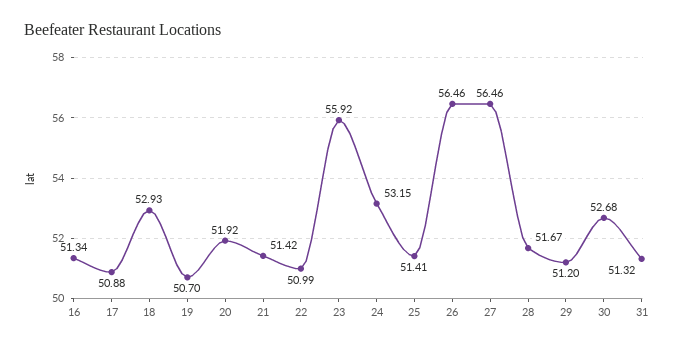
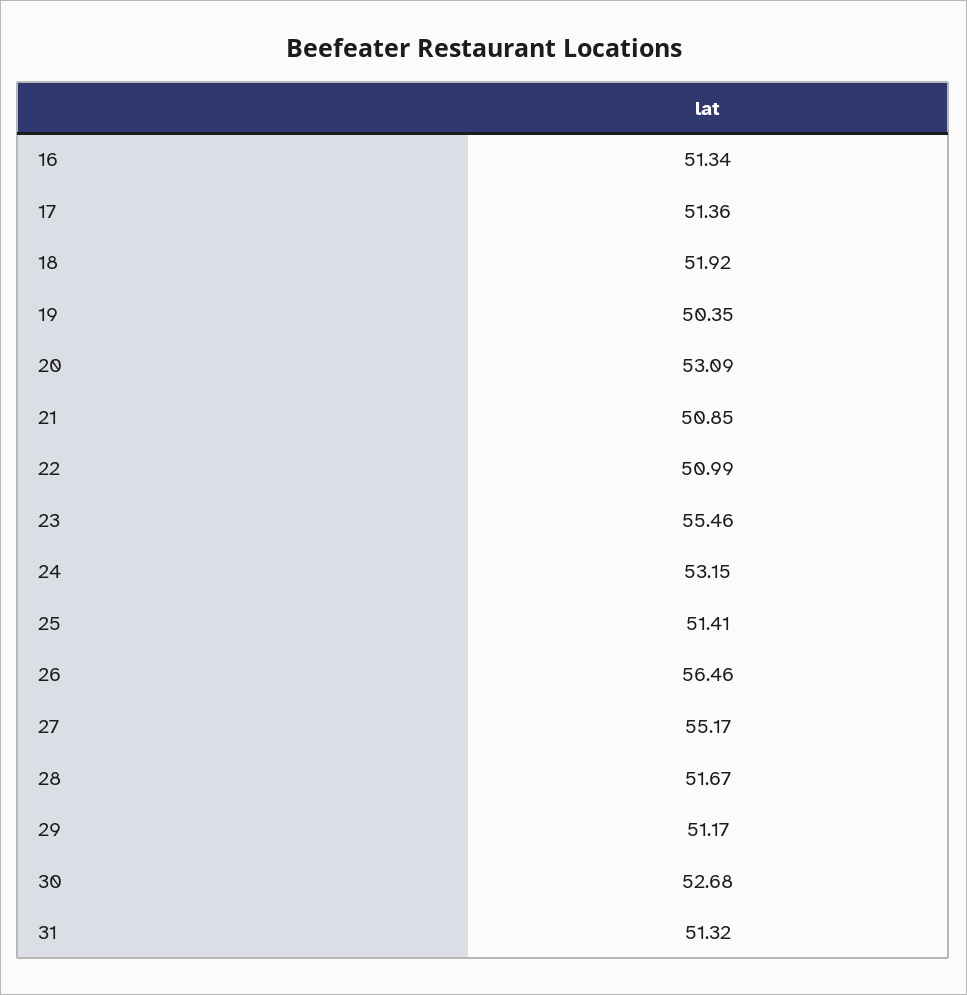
  {
    "16": 51.34,
-   "17": 50.88,
+   "17": 51.36,
-   "18": 52.93,
+   "18": 51.92,
-   "19": 50.7,
+   "19": 50.35,
-   "20": 51.92,
+   "20": 53.09,
-   "21": 51.42,
+   "21": 50.85,
    "22": 50.99,
-   "23": 55.92,
+   "23": 55.46,
    "24": 53.15,
    "25": 51.41,
    "26": 56.46,
-   "27": 56.46,
+   "27": 55.17,
    "28": 51.67,
-   "29": 51.2,
+   "29": 51.17,
    "30": 52.68,
    "31": 51.32
  }

